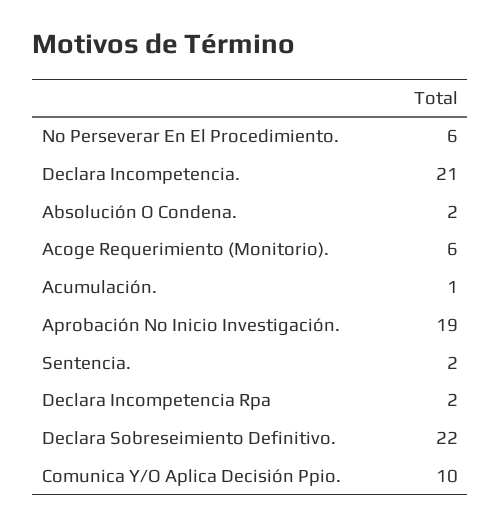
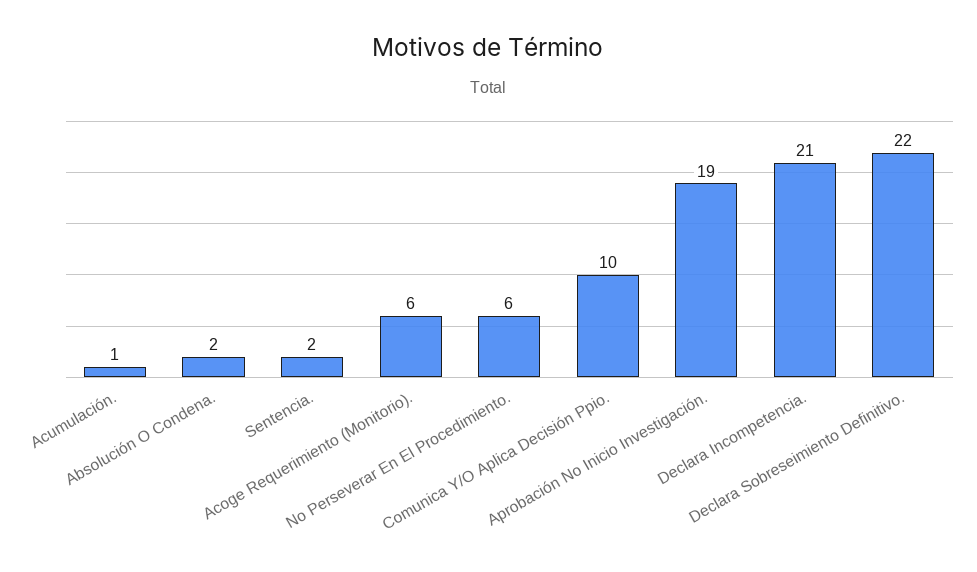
  {
    "No Perseverar En El Procedimiento.": 6,
    "Declara Incompetencia.": 21,
    "Absolución O Condena.": 2,
    "Acoge Requerimiento (Monitorio).": 6,
    "Acumulación.": 1,
    "Aprobación No Inicio Investigación.": 19,
    "Sentencia.": 2,
-   "Declara Incompetencia Rpa": 2,
    "Declara Sobreseimiento Definitivo.": 22,
    "Comunica Y/O Aplica Decisión Ppio.": 10
  }

